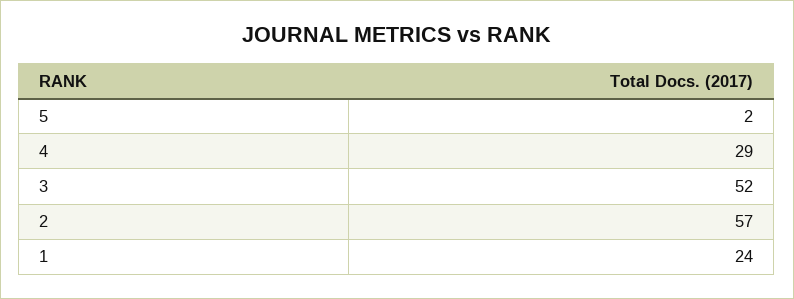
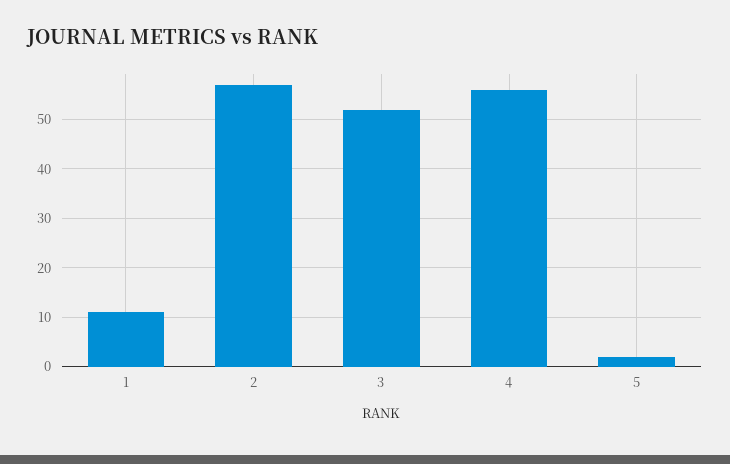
  {
    "5": 2,
-   "4": 29,
+   "4": 55,
    "3": 52,
    "2": 57,
-   "1": 24
+   "1": 10
  }

